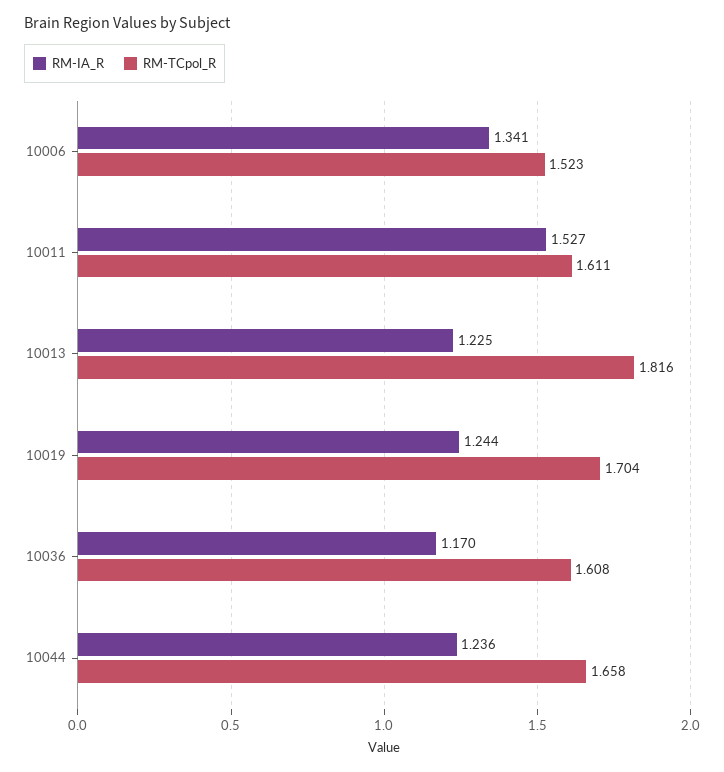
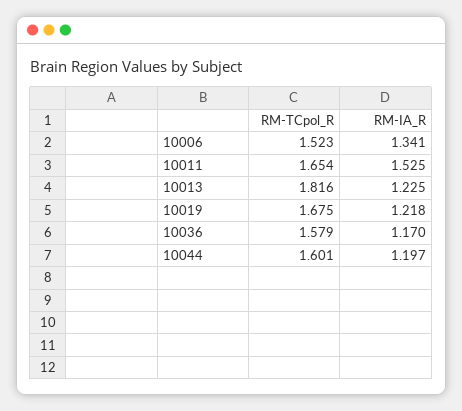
  {
    "RM-IA_R": {
      "10006": 1.341,
-     "10011": 1.527,
+     "10011": 1.525,
      "10013": 1.225,
-     "10019": 1.244,
+     "10019": 1.218,
      "10036": 1.17,
-     "10044": 1.236
+     "10044": 1.197
    },
    "RM-TCpol_R": {
      "10006": 1.523,
-     "10011": 1.611,
+     "10011": 1.654,
      "10013": 1.816,
-     "10019": 1.704,
+     "10019": 1.675,
-     "10036": 1.608,
+     "10036": 1.579,
-     "10044": 1.658
+     "10044": 1.601
    }
  }

